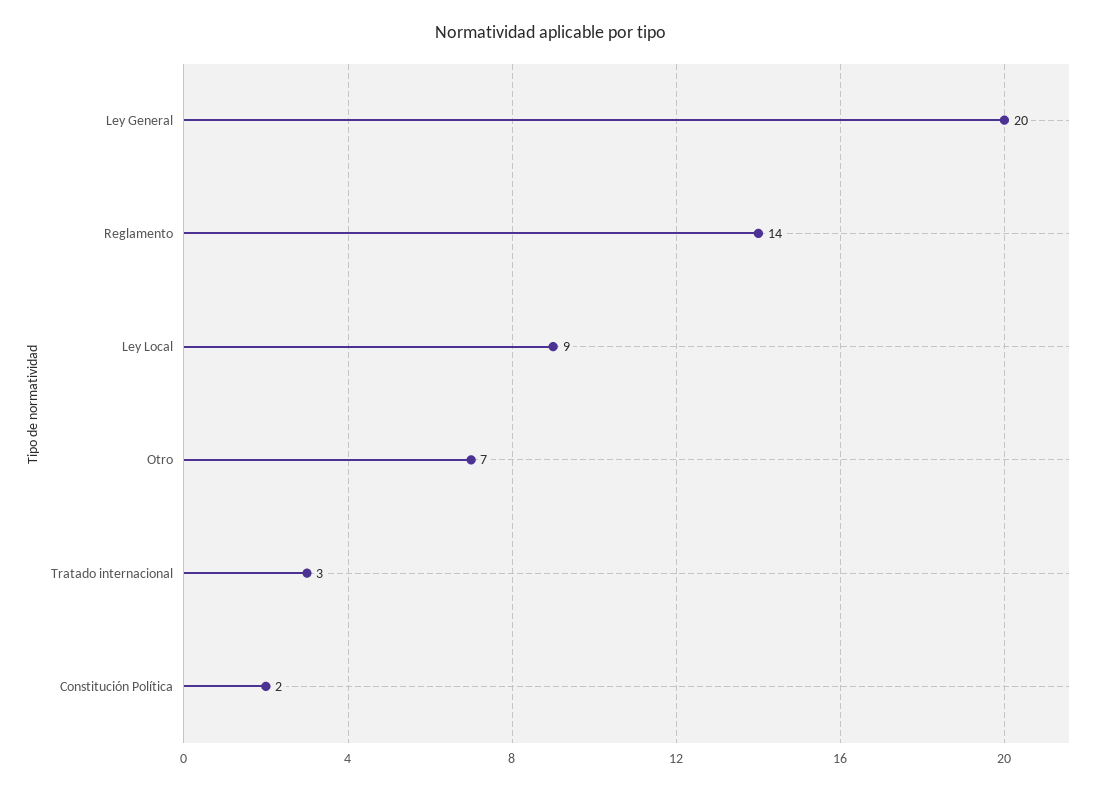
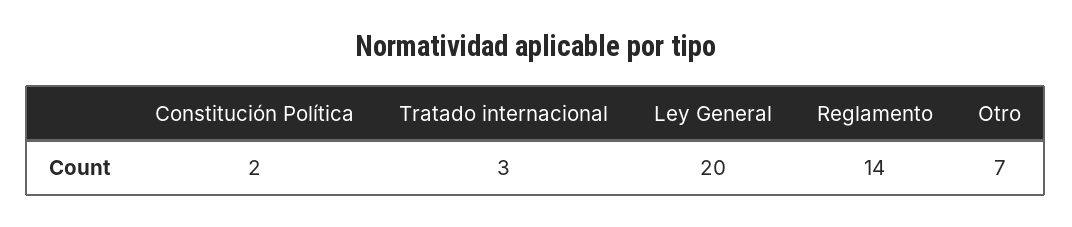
  {
    "Ley General": 20,
    "Reglamento": 14,
-   "Ley Local": 9,
    "Otro": 7,
    "Tratado internacional": 3,
    "Constitución Política": 2
  }

